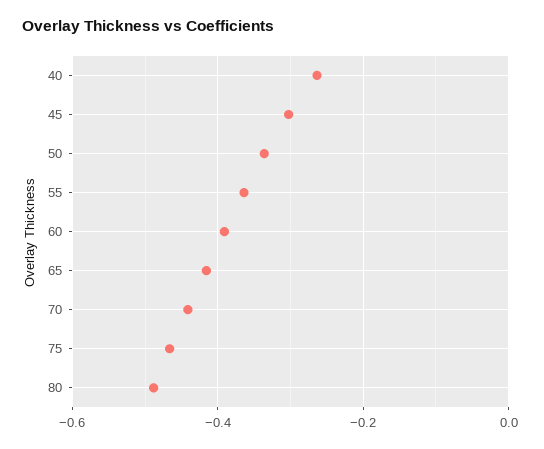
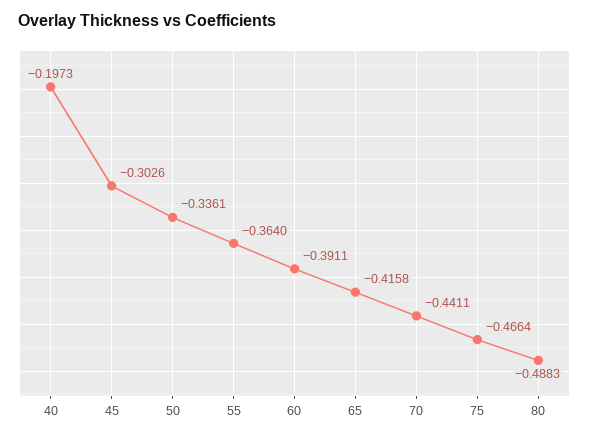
  {
-   "40": -0.26,
+   "40": -0.1973,
    "45": -0.3026,
    "50": -0.3361,
    "55": -0.364,
    "60": -0.3911,
    "65": -0.4158,
    "70": -0.4411,
    "75": -0.4664,
    "80": -0.4883
  }

